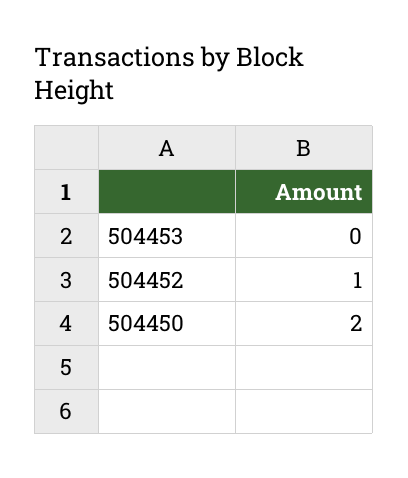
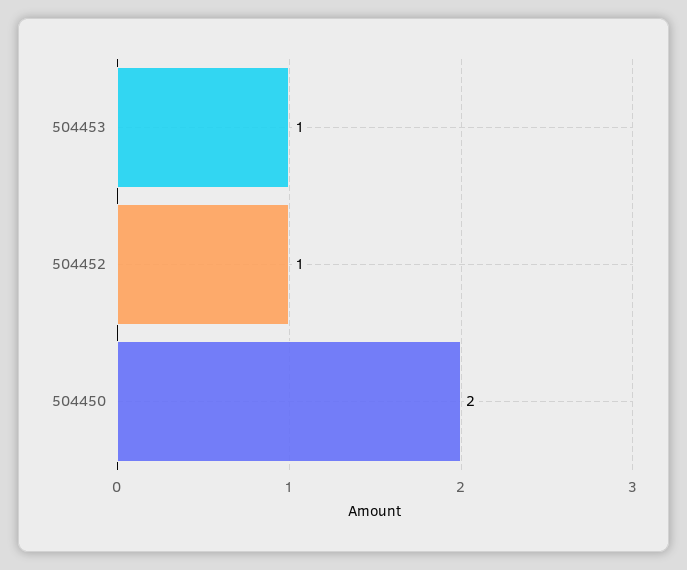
  {
-   "504453": 0,
+   "504453": 1,
    "504452": 1,
    "504450": 2
  }

